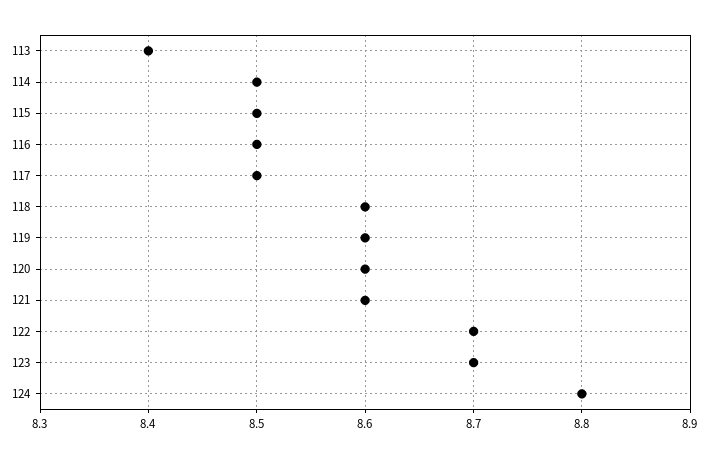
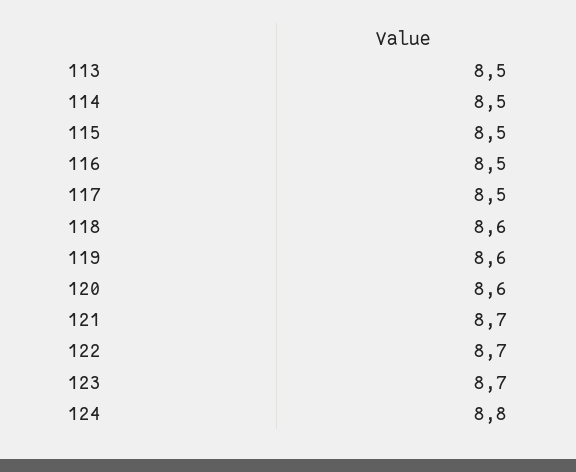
  {
-   "113": 8.4,
+   "113": 8.5,
    "114": 8.5,
    "115": 8.5,
    "116": 8.5,
    "117": 8.5,
    "118": 8.6,
    "119": 8.6,
    "120": 8.6,
-   "121": 8.6,
+   "121": 8.7,
    "122": 8.7,
    "123": 8.7,
    "124": 8.8
  }

